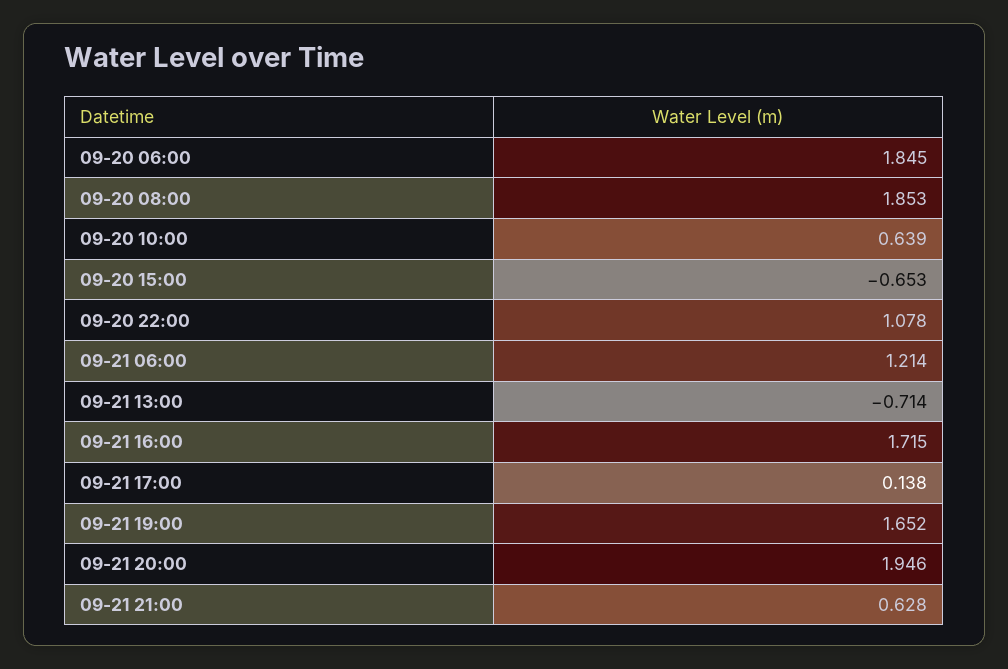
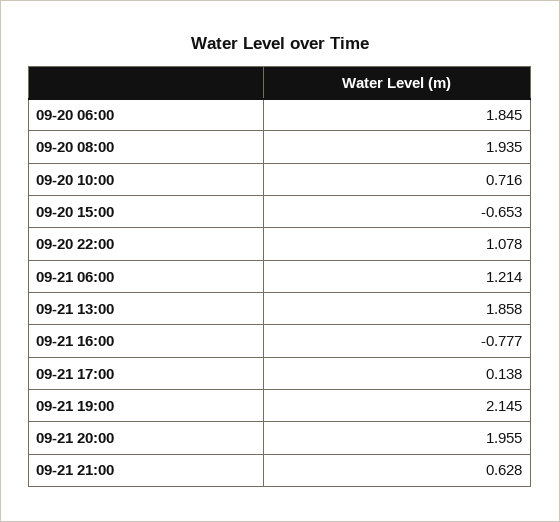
  {
    "09-20 06:00": 1.845,
-   "09-20 08:00": 1.853,
+   "09-20 08:00": 1.935,
-   "09-20 10:00": 0.639,
+   "09-20 10:00": 0.716,
    "09-20 15:00": -0.653,
    "09-20 22:00": 1.078,
    "09-21 06:00": 1.214,
-   "09-21 13:00": -0.714,
+   "09-21 13:00": 1.858,
-   "09-21 16:00": 1.715,
+   "09-21 16:00": -0.777,
    "09-21 17:00": 0.138,
-   "09-21 19:00": 1.652,
+   "09-21 19:00": 2.145,
-   "09-21 20:00": 1.946,
+   "09-21 20:00": 1.955,
    "09-21 21:00": 0.628
  }

